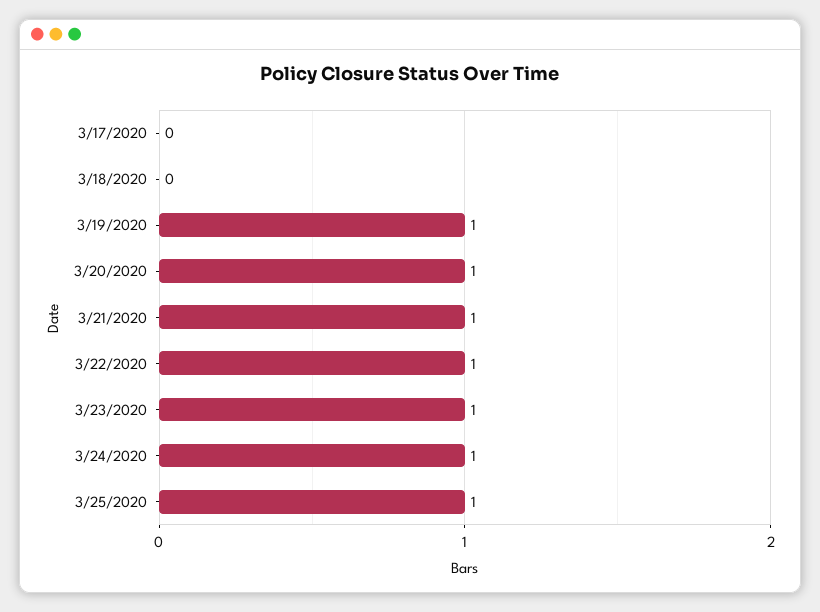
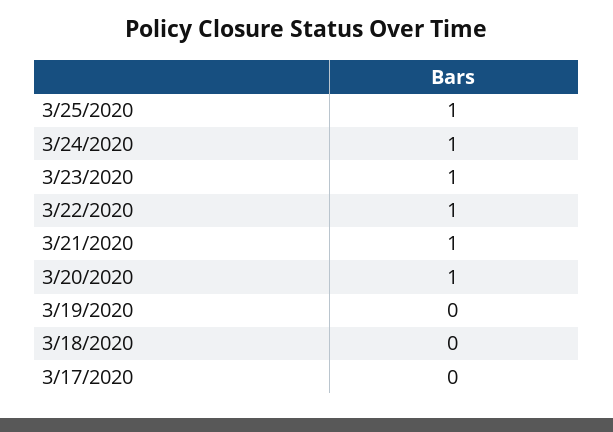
  {
    "3/17/2020": 0,
    "3/18/2020": 0,
-   "3/19/2020": 1,
+   "3/19/2020": 0,
    "3/20/2020": 1,
    "3/21/2020": 1,
    "3/22/2020": 1,
    "3/23/2020": 1,
    "3/24/2020": 1,
    "3/25/2020": 1
  }

